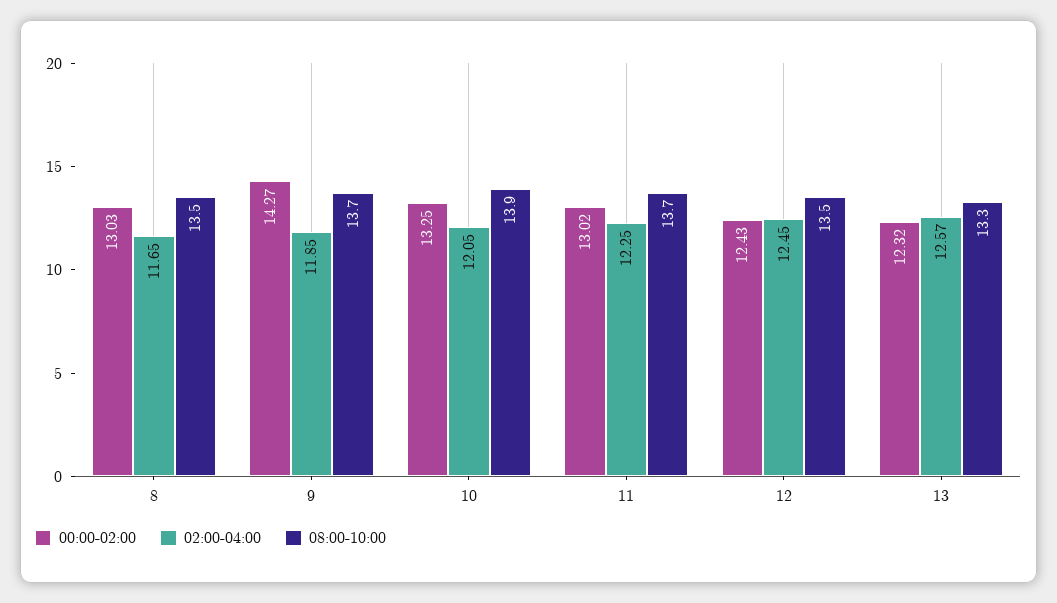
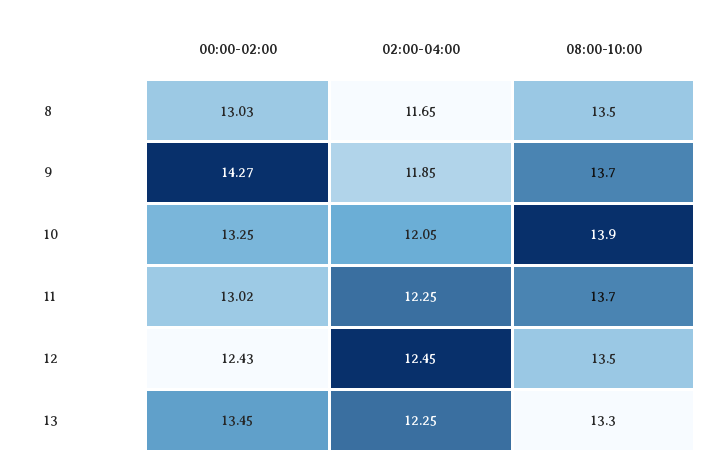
  {
    "00:00-02:00": {
      "8": 13.03,
      "9": 14.27,
      "10": 13.25,
      "11": 13.02,
      "12": 12.43,
-     "13": 12.32
+     "13": 13.45
    },
    "02:00-04:00": {
      "8": 11.65,
      "9": 11.85,
      "10": 12.05,
      "11": 12.25,
      "12": 12.45,
-     "13": 12.57
+     "13": 12.25
    },
    "08:00-10:00": {
      "8": 13.5,
      "9": 13.7,
      "10": 13.9,
      "11": 13.7,
      "12": 13.5,
      "13": 13.3
    }
  }

